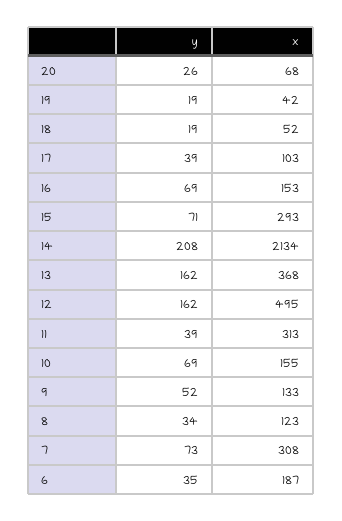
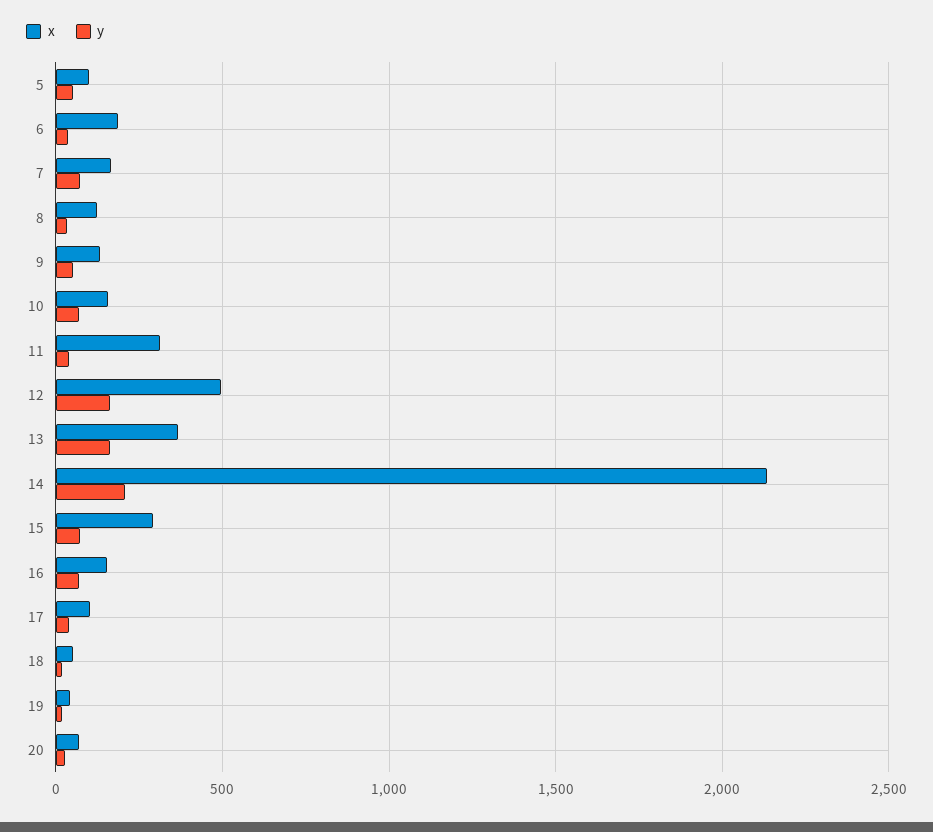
  {
    "y": {
      "20": 26,
      "19": 19,
      "18": 19,
      "17": 39,
      "16": 69,
      "15": 71,
      "14": 208,
      "13": 162,
      "12": 162,
      "11": 39,
      "10": 69,
      "9": 52,
      "8": 34,
      "7": 73,
-     "6": 35
+     "6": 35,
+     "5": 50
    },
    "x": {
      "20": 68,
      "19": 42,
      "18": 52,
      "17": 103,
      "16": 153,
      "15": 293,
      "14": 2134,
      "13": 368,
      "12": 495,
      "11": 313,
      "10": 155,
      "9": 133,
      "8": 123,
-     "7": 308,
+     "7": 150,
-     "6": 187
+     "6": 187,
+     "5": 100
    }
  }

